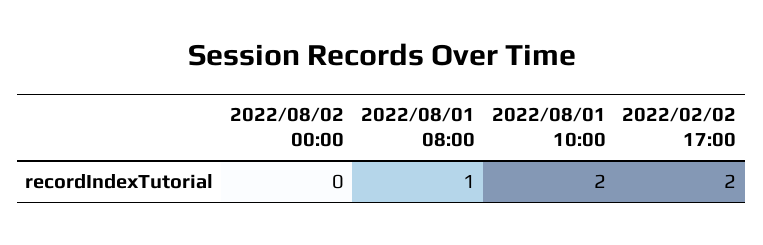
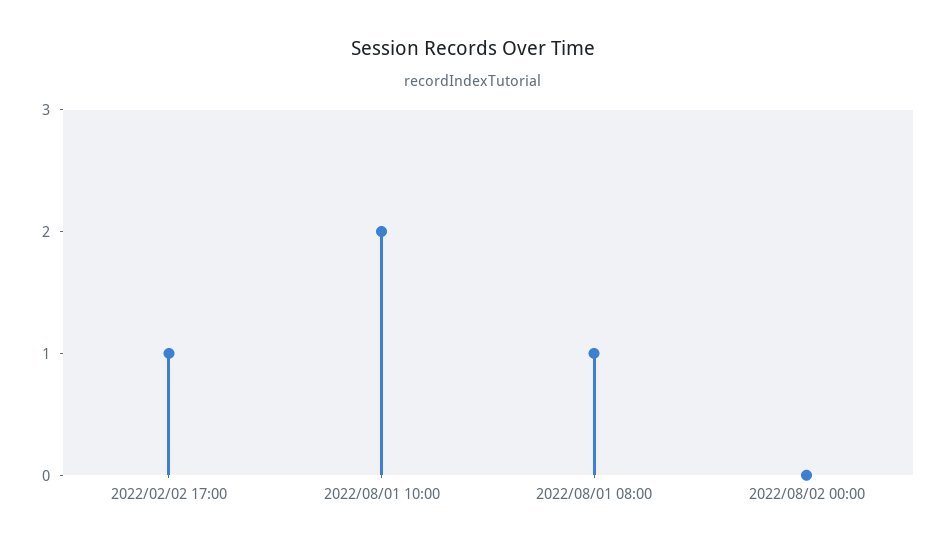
  {
    "2022/08/02 00:00": 0,
    "2022/08/01 08:00": 1,
    "2022/08/01 10:00": 2,
-   "2022/02/02 17:00": 2
+   "2022/02/02 17:00": 1
  }

